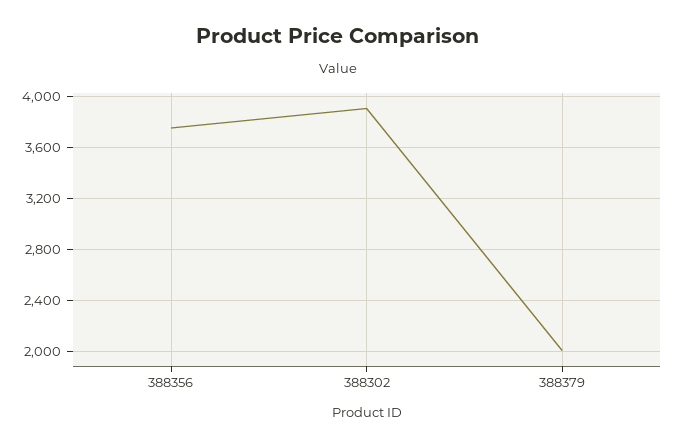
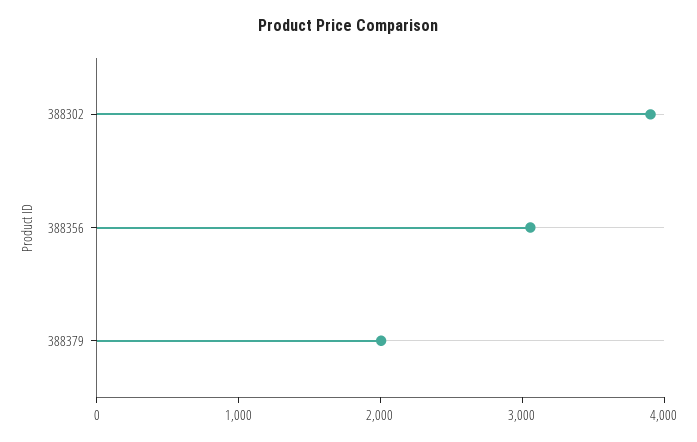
  {
-   "388356": 3750,
+   "388356": 3000,
    "388302": 3900,
    "388379": 2000
  }

